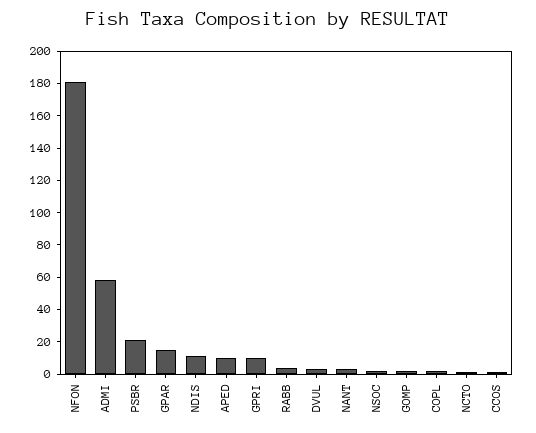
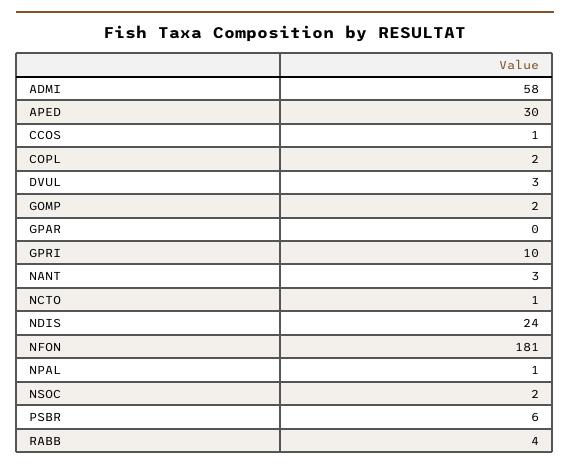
  {
    "NFON": 181,
    "ADMI": 58,
-   "PSBR": 20,
+   "PSBR": 6,
-   "GPAR": 15,
+   "GPAR": 0,
-   "NDIS": 10,
+   "NDIS": 24,
-   "APED": 10,
+   "APED": 30,
    "GPRI": 10,
    "RABB": 4,
    "DVUL": 3,
    "NANT": 3,
    "NSOC": 2,
    "GOMP": 2,
    "COPL": 2,
    "NCTO": 1,
-   "CCOS": 1
+   "CCOS": 1,
+   "NPAL": 1
  }

